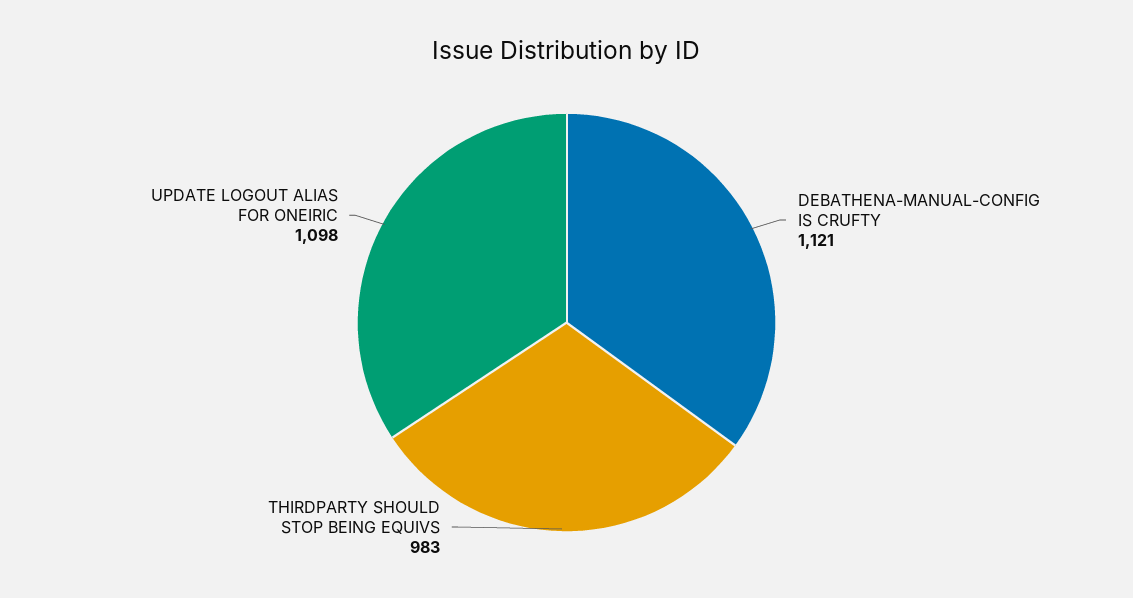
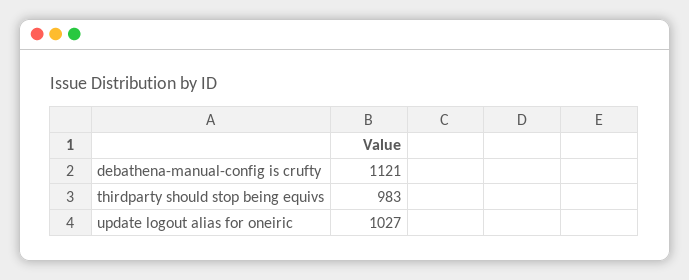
  {
    "DEBATHENA-MANUAL-CONFIG IS CRUFTY": 1121,
    "THIRDPARTY SHOULD STOP BEING EQUIVS": 983,
-   "UPDATE LOGOUT ALIAS FOR ONEIRIC": 1098
+   "UPDATE LOGOUT ALIAS FOR ONEIRIC": 1027
  }

